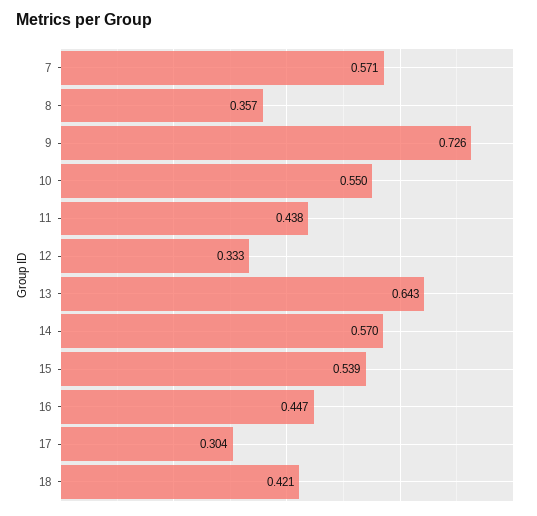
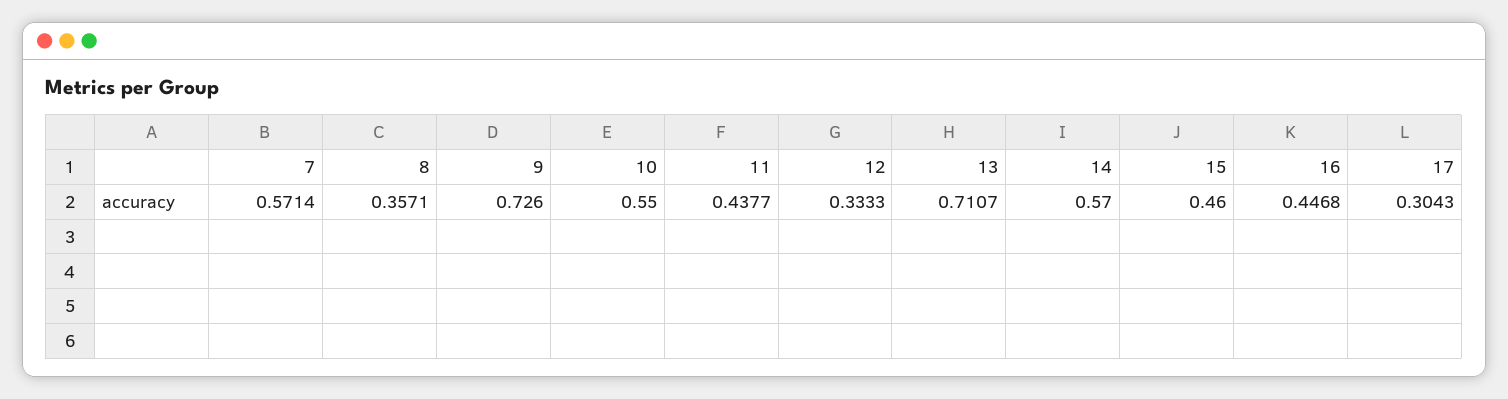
  {
    "7": 0.5714,
    "8": 0.3571,
    "9": 0.726,
    "10": 0.55,
    "11": 0.4377,
    "12": 0.3333,
-   "13": 0.643,
+   "13": 0.7107,
    "14": 0.57,
-   "15": 0.539,
+   "15": 0.46,
    "16": 0.4468,
-   "17": 0.3043,
+   "17": 0.3043
-   "18": 0.421
  }

